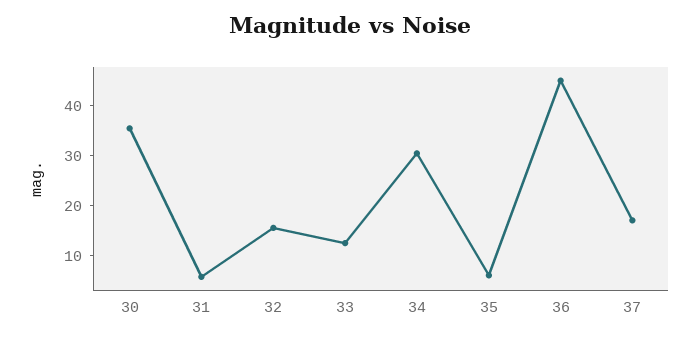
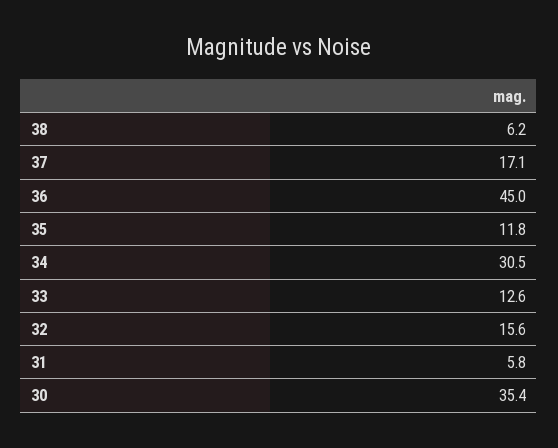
  {
    "30": 35.4,
    "31": 5.8,
    "32": 15.6,
    "33": 12.6,
    "34": 30.5,
-   "35": 6,
+   "35": 11.8,
    "36": 45,
-   "37": 17.1
+   "37": 17.1,
+   "38": 6.2
  }

